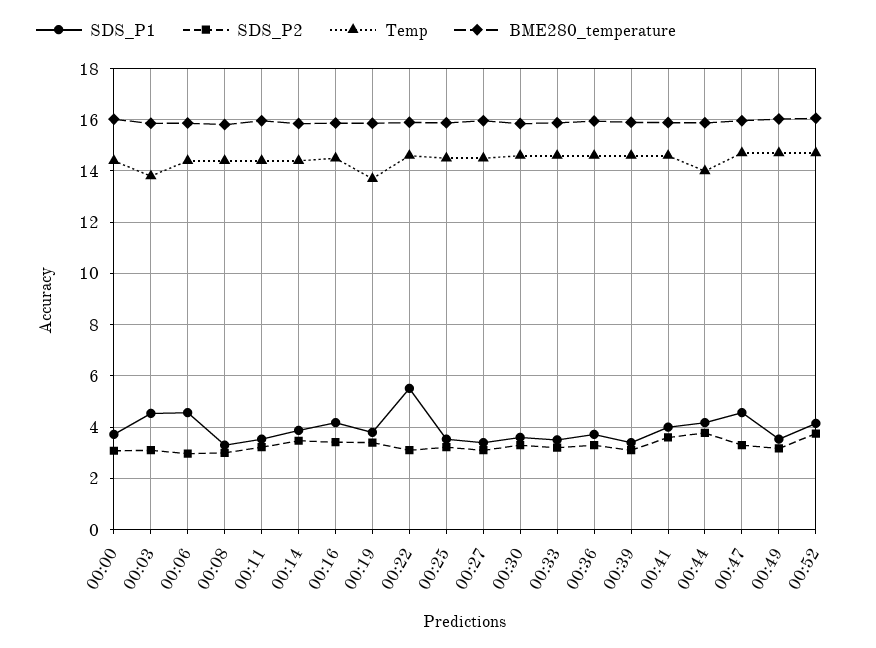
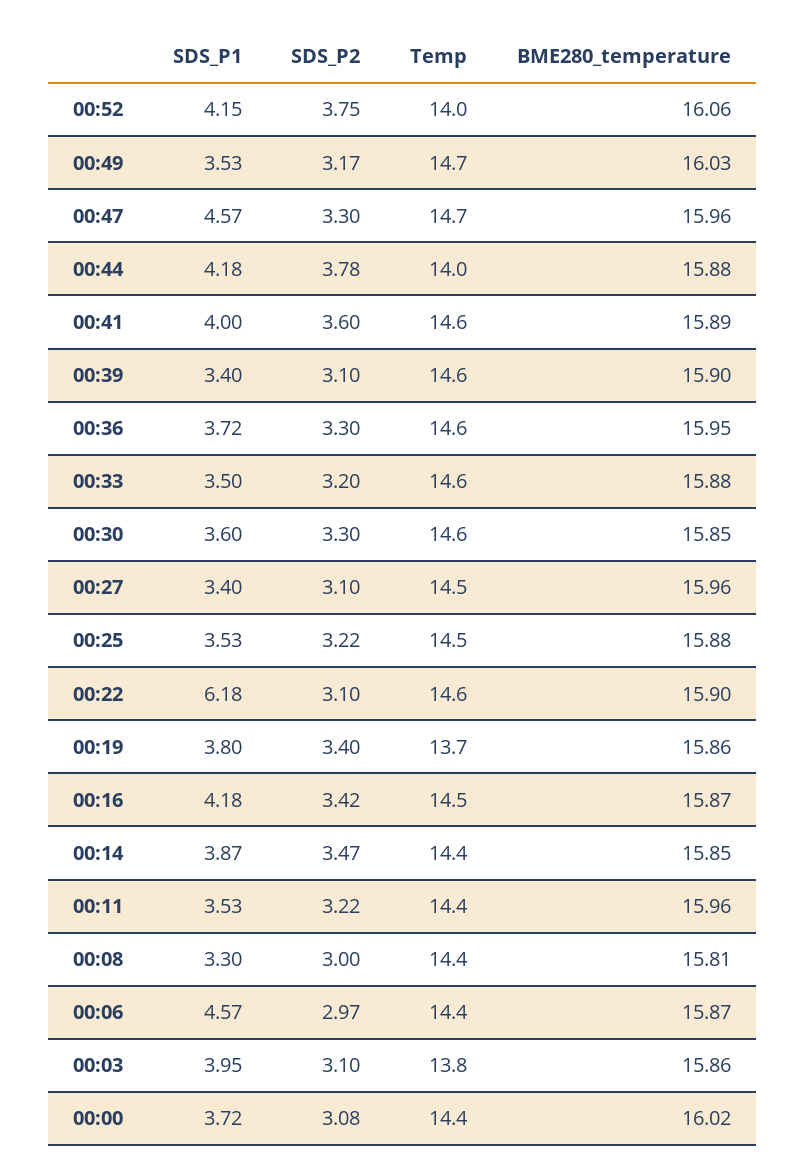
  {
    "SDS_P1": {
      "00:00": 3.72,
-     "00:03": 4.5,
+     "00:03": 3.95,
      "00:06": 4.57,
      "00:08": 3.3,
      "00:11": 3.53,
      "00:14": 3.87,
      "00:16": 4.18,
      "00:19": 3.8,
-     "00:22": 5.5,
+     "00:22": 6.18,
      "00:25": 3.53,
      "00:27": 3.4,
      "00:30": 3.6,
      "00:33": 3.5,
      "00:36": 3.72,
      "00:39": 3.4,
      "00:41": 4,
      "00:44": 4.18,
      "00:47": 4.57,
      "00:49": 3.53,
      "00:52": 4.15
    },
    "SDS_P2": {
      "00:00": 3.08,
      "00:03": 3.1,
      "00:06": 2.97,
      "00:08": 3,
      "00:11": 3.22,
      "00:14": 3.47,
      "00:16": 3.42,
      "00:19": 3.4,
      "00:22": 3.1,
      "00:25": 3.22,
      "00:27": 3.1,
      "00:30": 3.3,
      "00:33": 3.2,
      "00:36": 3.3,
      "00:39": 3.1,
      "00:41": 3.6,
      "00:44": 3.78,
      "00:47": 3.3,
      "00:49": 3.17,
      "00:52": 3.75
    },
    "Temp": {
      "00:00": 14.4,
      "00:03": 13.8,
      "00:06": 14.4,
      "00:08": 14.4,
      "00:11": 14.4,
      "00:14": 14.4,
      "00:16": 14.5,
      "00:19": 13.7,
      "00:22": 14.6,
      "00:25": 14.5,
      "00:27": 14.5,
      "00:30": 14.6,
      "00:33": 14.6,
      "00:36": 14.6,
      "00:39": 14.6,
      "00:41": 14.6,
      "00:44": 14,
      "00:47": 14.7,
      "00:49": 14.7,
-     "00:52": 14.75
+     "00:52": 14
    },
    "BME280_temperature": {
      "00:00": 16.02,
      "00:03": 15.86,
      "00:06": 15.87,
      "00:08": 15.81,
      "00:11": 15.96,
      "00:14": 15.85,
      "00:16": 15.87,
      "00:19": 15.86,
      "00:22": 15.9,
      "00:25": 15.88,
      "00:27": 15.96,
      "00:30": 15.85,
      "00:33": 15.88,
      "00:36": 15.95,
      "00:39": 15.9,
      "00:41": 15.89,
      "00:44": 15.88,
      "00:47": 15.96,
      "00:49": 16.03,
      "00:52": 16.06
    }
  }

